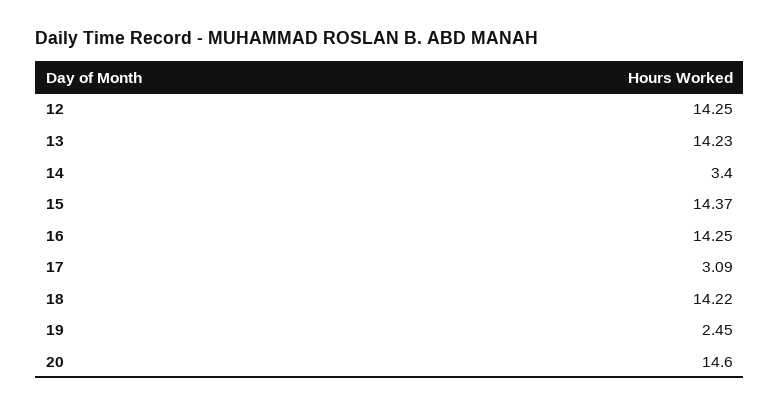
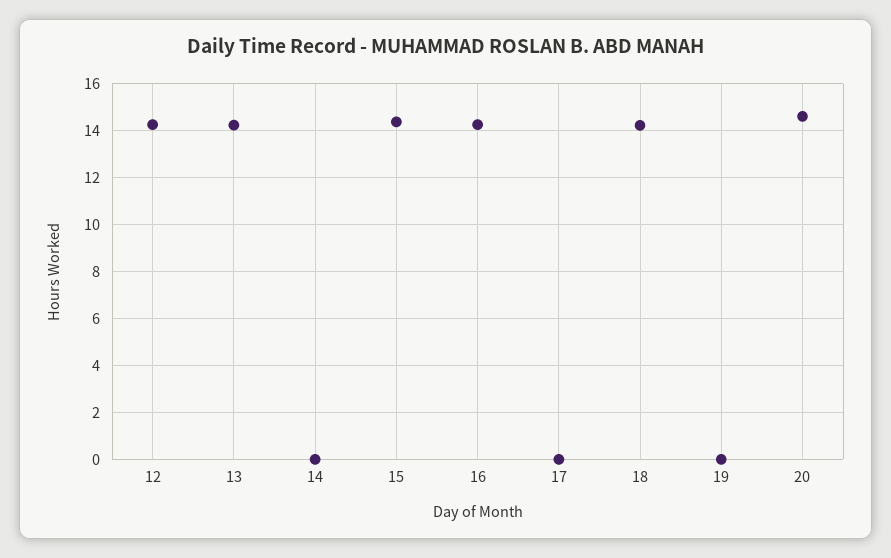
  {
    "12": 14.25,
    "13": 14.23,
-   "14": 3.4,
+   "14": 0,
    "15": 14.37,
    "16": 14.25,
-   "17": 3.09,
+   "17": 0,
    "18": 14.22,
-   "19": 2.45,
+   "19": 0,
    "20": 14.6
  }

